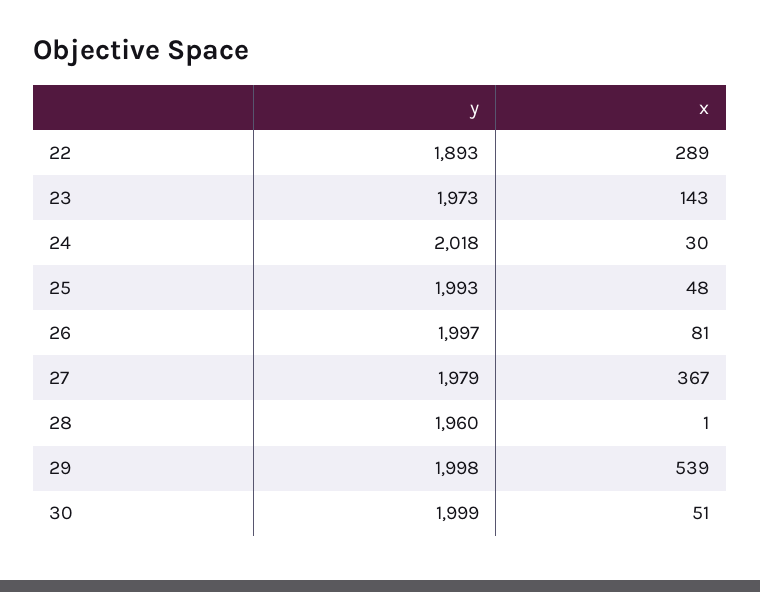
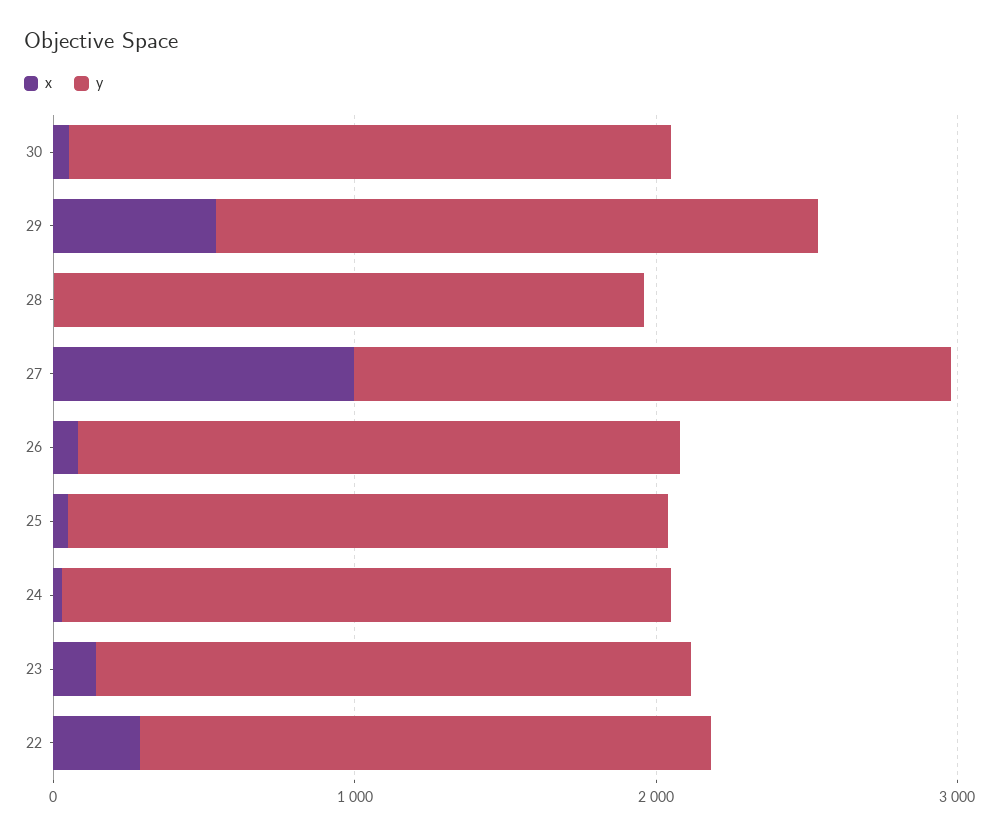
  {
    "y": {
      "22": 1893,
      "23": 1973,
      "24": 2018,
      "25": 1993,
      "26": 1997,
      "27": 1979,
      "28": 1960,
      "29": 1998,
      "30": 1999
    },
    "x": {
      "22": 289,
      "23": 143,
      "24": 30,
      "25": 48,
      "26": 81,
-     "27": 367,
+     "27": 1000,
      "28": 1,
      "29": 539,
      "30": 51
    }
  }

